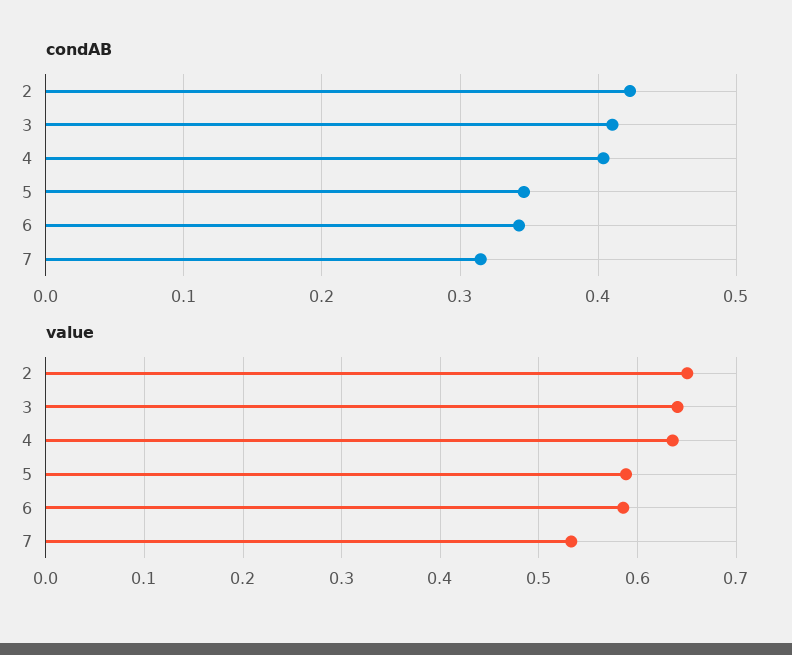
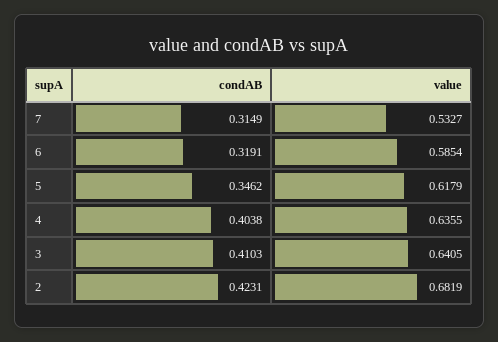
  {
    "condAB": {
      "2": 0.4231,
      "3": 0.4103,
      "4": 0.4038,
      "5": 0.3462,
-     "6": 0.34,
+     "6": 0.3191,
      "7": 0.3149
    },
    "value": {
-     "2": 0.65,
+     "2": 0.6819,
      "3": 0.6405,
      "4": 0.6355,
-     "5": 0.59,
+     "5": 0.6179,
      "6": 0.5854,
      "7": 0.5327
    }
  }

